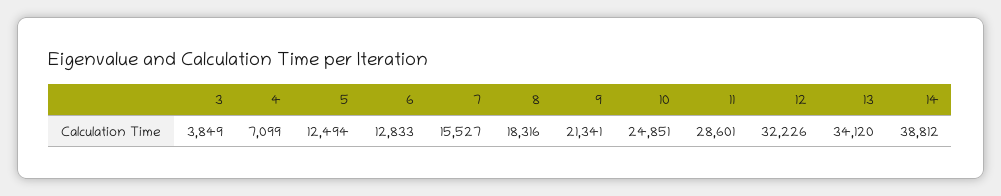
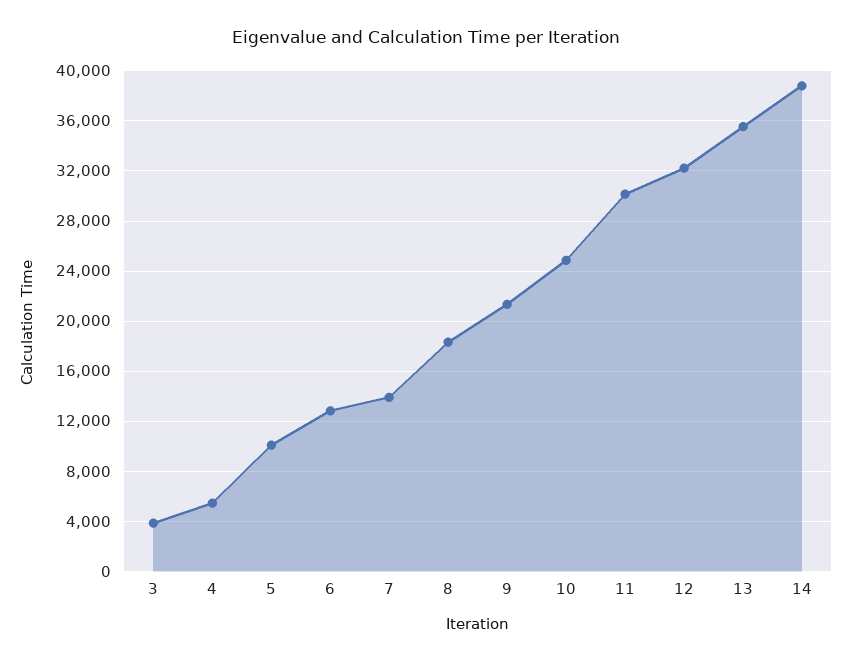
  {
    "3": 3849,
-   "4": 7099,
+   "4": 5500,
-   "5": 12494,
+   "5": 10000,
    "6": 12833,
-   "7": 15527,
+   "7": 14000,
    "8": 18316,
    "9": 21341,
    "10": 24851,
-   "11": 28601,
+   "11": 30000,
    "12": 32226,
-   "13": 34120,
+   "13": 35500,
    "14": 38812
  }

